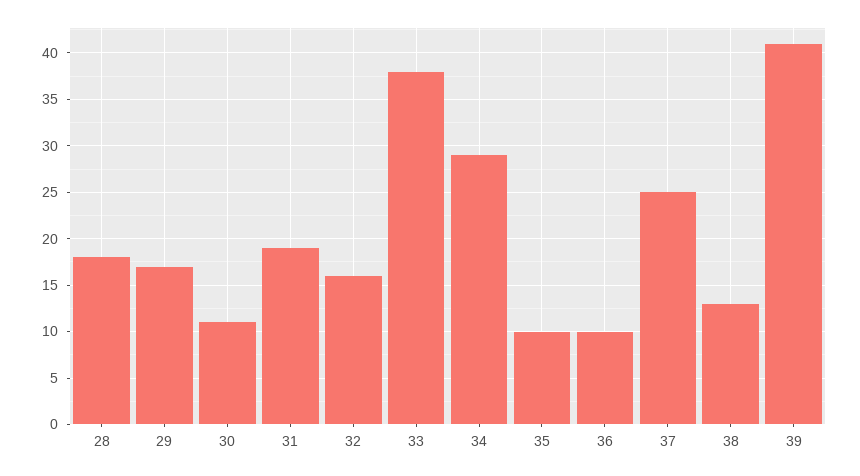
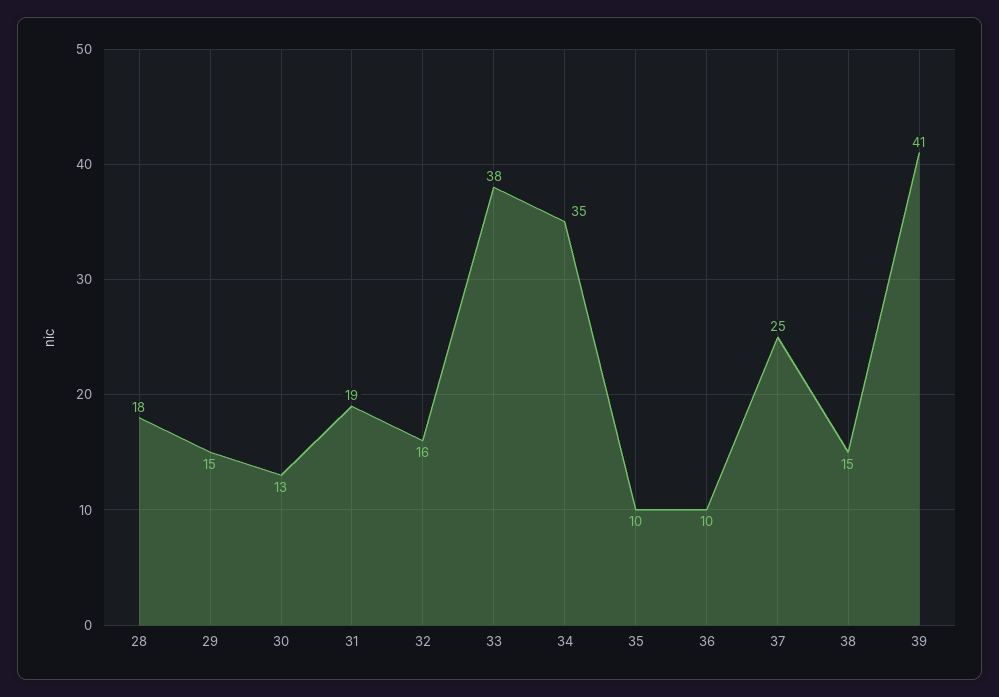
  {
    "28": 18,
-   "29": 17,
+   "29": 15,
-   "30": 11,
+   "30": 13,
    "31": 19,
    "32": 16,
    "33": 38,
-   "34": 29,
+   "34": 35,
    "35": 10,
    "36": 10,
    "37": 25,
-   "38": 13,
+   "38": 15,
    "39": 41
  }

